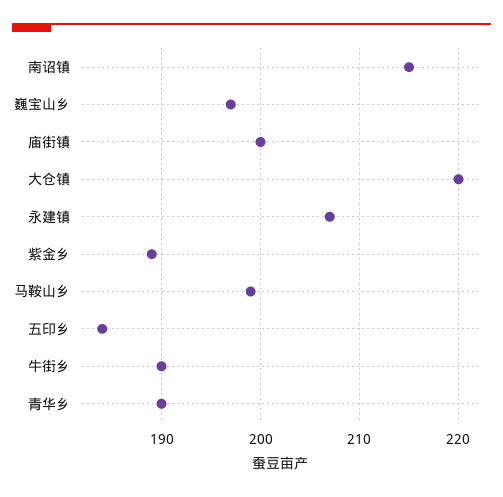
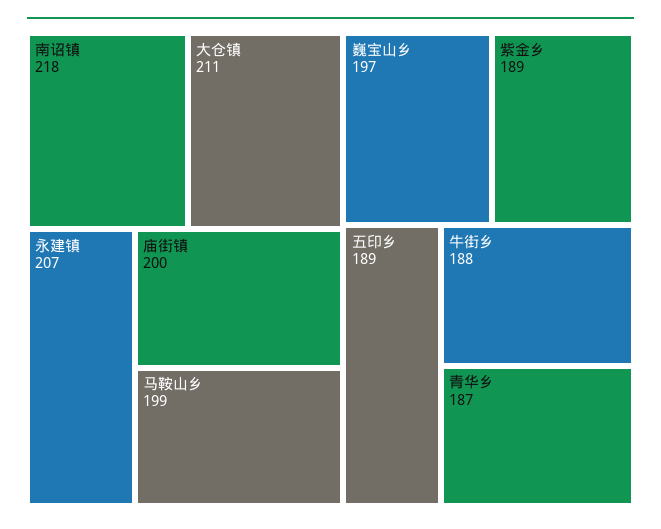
  {
-   "南诏镇": 215,
+   "南诏镇": 218,
    "巍宝山乡": 197,
    "庙街镇": 200,
-   "大仓镇": 220,
+   "大仓镇": 211,
    "永建镇": 207,
    "紫金乡": 189,
    "马鞍山乡": 199,
-   "五印乡": 184,
+   "五印乡": 189,
-   "牛街乡": 190,
+   "牛街乡": 188,
-   "青华乡": 190
+   "青华乡": 187
  }

